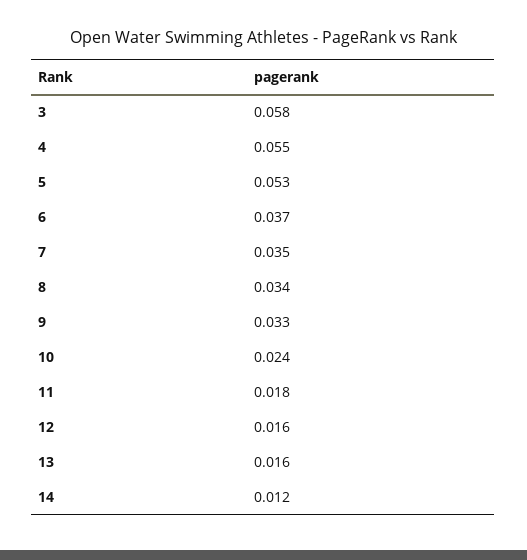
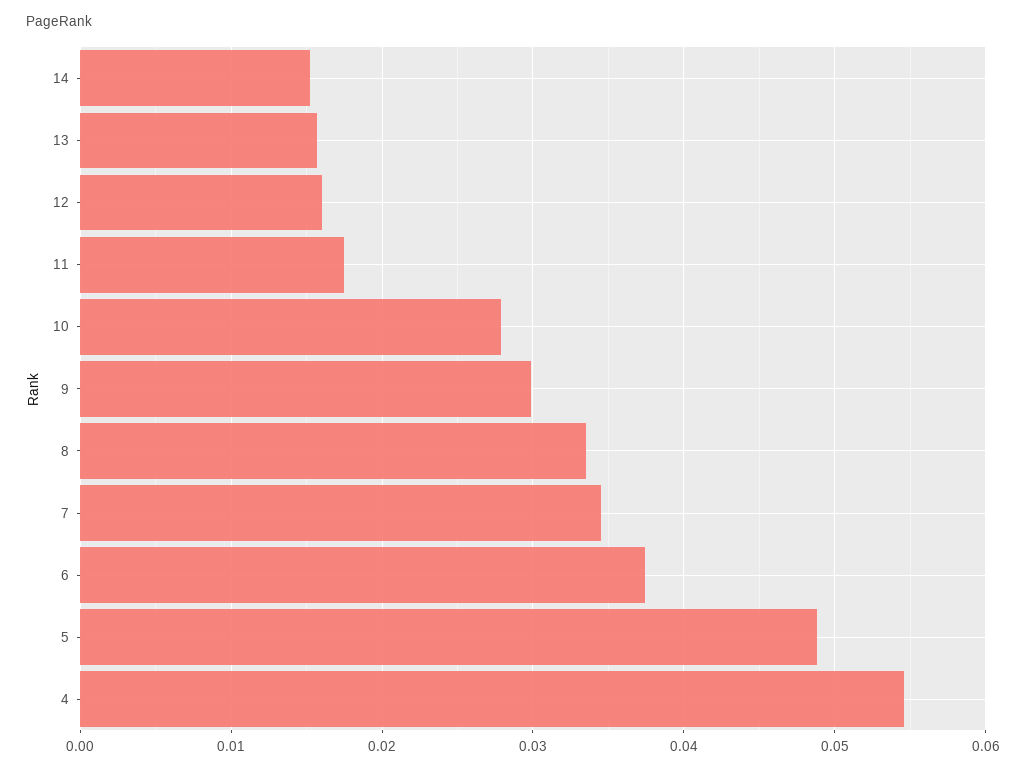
  {
-   "3": 0.058,
    "4": 0.055,
-   "5": 0.053,
+   "5": 0.049,
    "6": 0.037,
    "7": 0.035,
    "8": 0.034,
-   "9": 0.033,
+   "9": 0.03,
-   "10": 0.024,
+   "10": 0.028,
    "11": 0.018,
    "12": 0.016,
    "13": 0.016,
-   "14": 0.012
+   "14": 0.015
  }

